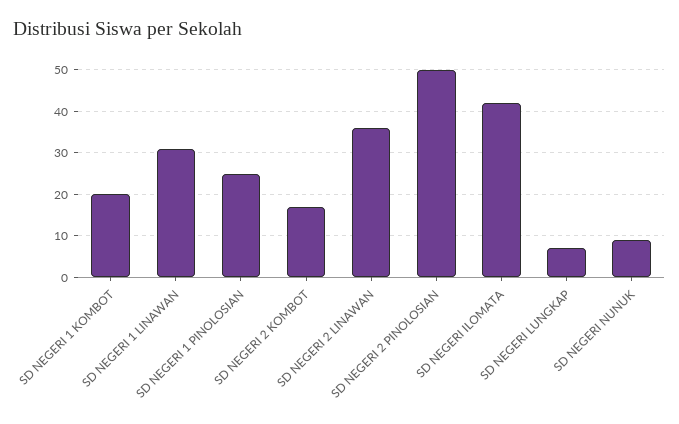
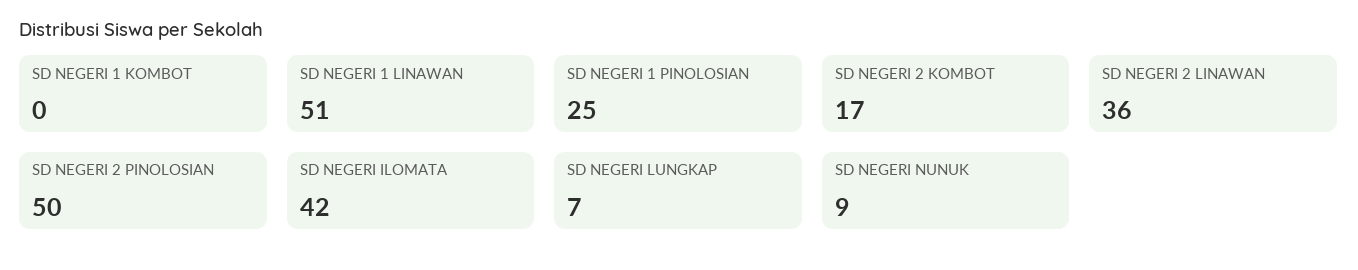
  {
-   "SD NEGERI 1 KOMBOT": 20,
+   "SD NEGERI 1 KOMBOT": 0,
-   "SD NEGERI 1 LINAWAN": 30,
+   "SD NEGERI 1 LINAWAN": 51,
    "SD NEGERI 1 PINOLOSIAN": 25,
    "SD NEGERI 2 KOMBOT": 17,
    "SD NEGERI 2 LINAWAN": 36,
    "SD NEGERI 2 PINOLOSIAN": 50,
    "SD NEGERI ILOMATA": 42,
    "SD NEGERI LUNGKAP": 7,
    "SD NEGERI NUNUK": 9
  }

